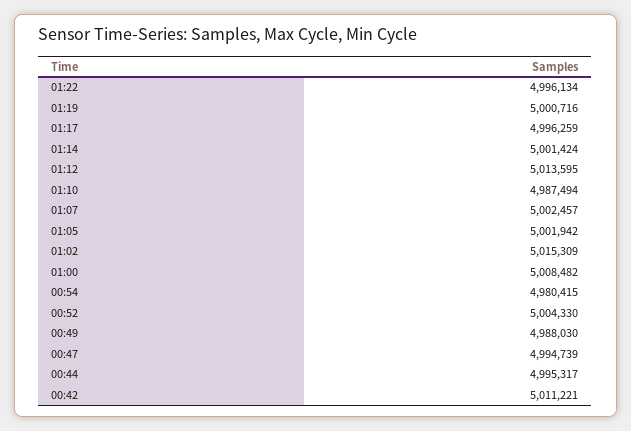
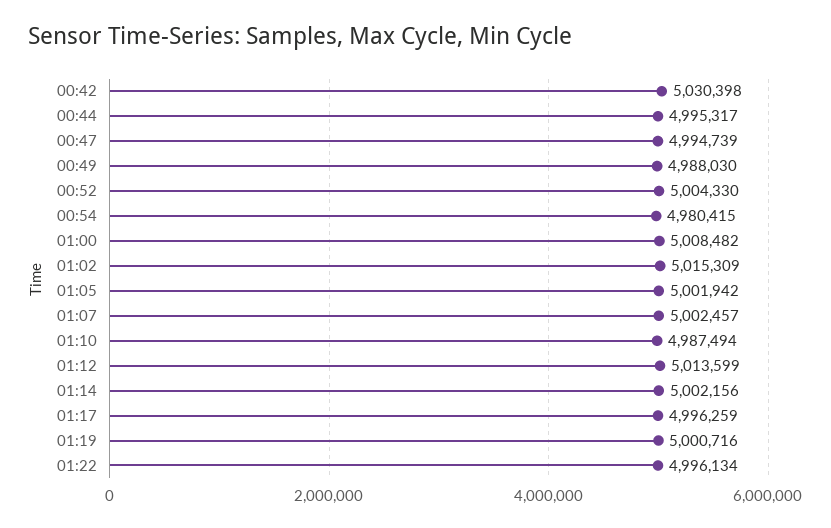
  {
    "01:22": 4996134,
    "01:19": 5000716,
    "01:17": 4996259,
-   "01:14": 5001424,
+   "01:14": 5002156,
-   "01:12": 5013595,
+   "01:12": 5013599,
    "01:10": 4987494,
    "01:07": 5002457,
    "01:05": 5001942,
    "01:02": 5015309,
    "01:00": 5008482,
    "00:54": 4980415,
    "00:52": 5004330,
    "00:49": 4988030,
    "00:47": 4994739,
    "00:44": 4995317,
-   "00:42": 5011221
+   "00:42": 5030398
  }

